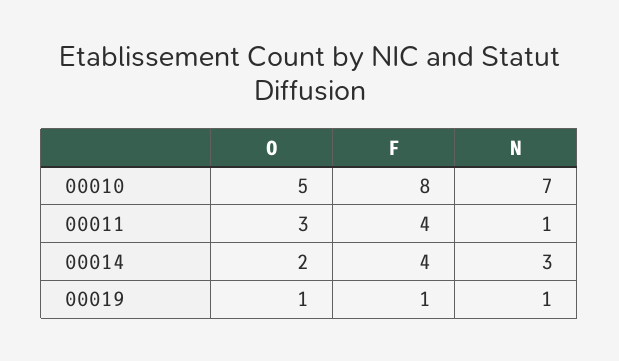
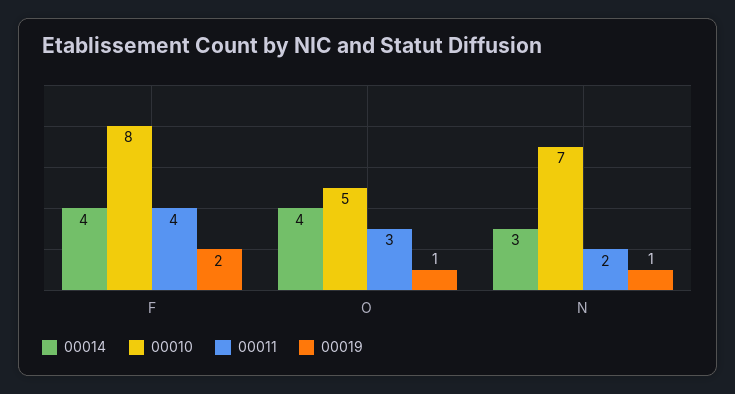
  {
    "00010": {
      "O": 5,
      "F": 8,
      "N": 7
    },
    "00011": {
      "O": 3,
      "F": 4,
-     "N": 1
+     "N": 2
    },
    "00014": {
-     "O": 2,
+     "O": 4,
      "F": 4,
      "N": 3
    },
    "00019": {
      "O": 1,
-     "F": 1,
+     "F": 2,
      "N": 1
    }
  }

